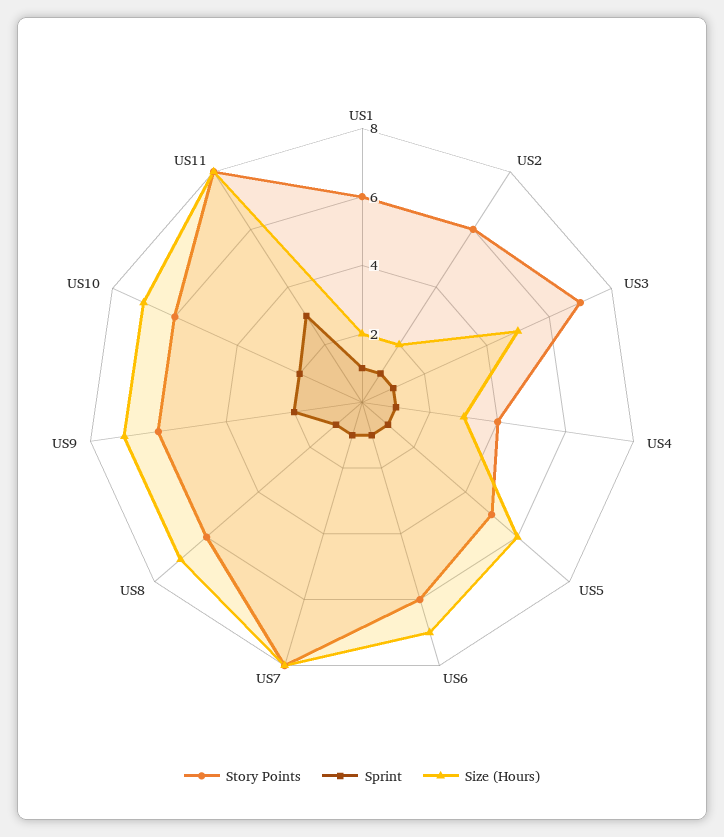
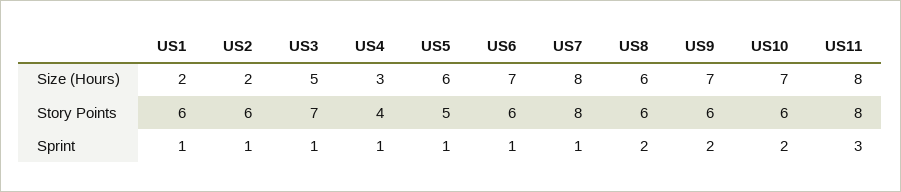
  {
    "Story Points": {
      "US1": 6,
      "US2": 6,
      "US3": 7,
      "US4": 4,
      "US5": 5,
      "US6": 6,
      "US7": 8,
      "US8": 6,
      "US9": 6,
      "US10": 6,
      "US11": 8
    },
    "Sprint": {
      "US1": 1,
      "US2": 1,
      "US3": 1,
      "US4": 1,
      "US5": 1,
      "US6": 1,
      "US7": 1,
-     "US8": 1,
+     "US8": 2,
      "US9": 2,
      "US10": 2,
      "US11": 3
    },
    "Size (Hours)": {
      "US1": 2,
      "US2": 2,
      "US3": 5,
      "US4": 3,
      "US5": 6,
      "US6": 7,
      "US7": 8,
-     "US8": 7,
+     "US8": 6,
      "US9": 7,
      "US10": 7,
      "US11": 8
    }
  }

